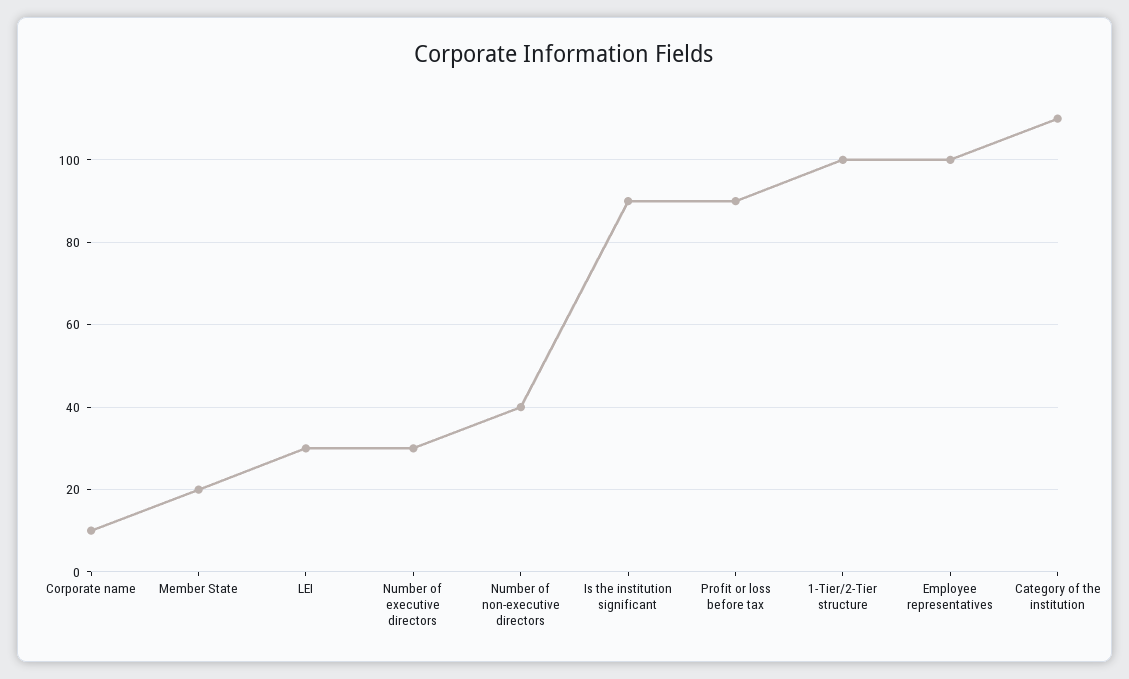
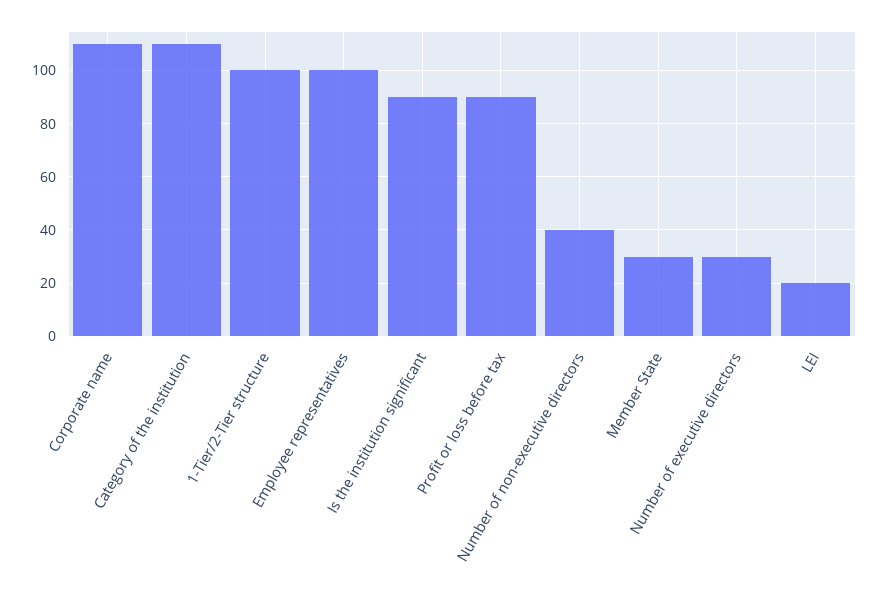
  {
-   "Corporate name": 10,
+   "Corporate name": 110,
-   "Member State": 20,
+   "Member State": 30,
-   "LEI": 30,
+   "LEI": 20,
    "Number of executive directors": 30,
    "Number of non-executive directors": 40,
    "Is the institution significant": 90,
    "Profit or loss before tax": 90,
    "1-Tier/2-Tier structure": 100,
    "Employee representatives": 100,
    "Category of the institution": 110
  }

